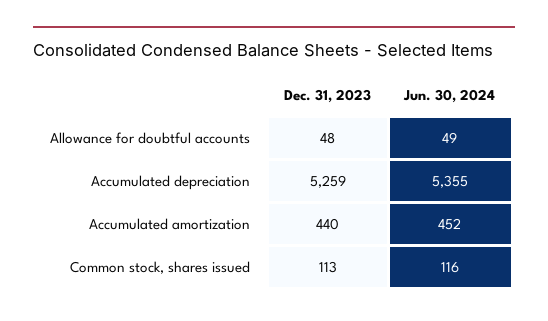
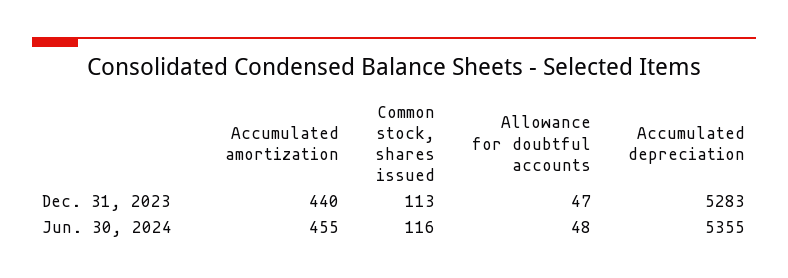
  {
    "Dec. 31, 2023": {
-     "Allowance for doubtful accounts": 48,
+     "Allowance for doubtful accounts": 47,
-     "Accumulated depreciation": 5259,
+     "Accumulated depreciation": 5283,
      "Accumulated amortization": 440,
      "Common stock, shares issued": 113
    },
    "Jun. 30, 2024": {
-     "Allowance for doubtful accounts": 49,
+     "Allowance for doubtful accounts": 48,
      "Accumulated depreciation": 5355,
-     "Accumulated amortization": 452,
+     "Accumulated amortization": 455,
      "Common stock, shares issued": 116
    }
  }

